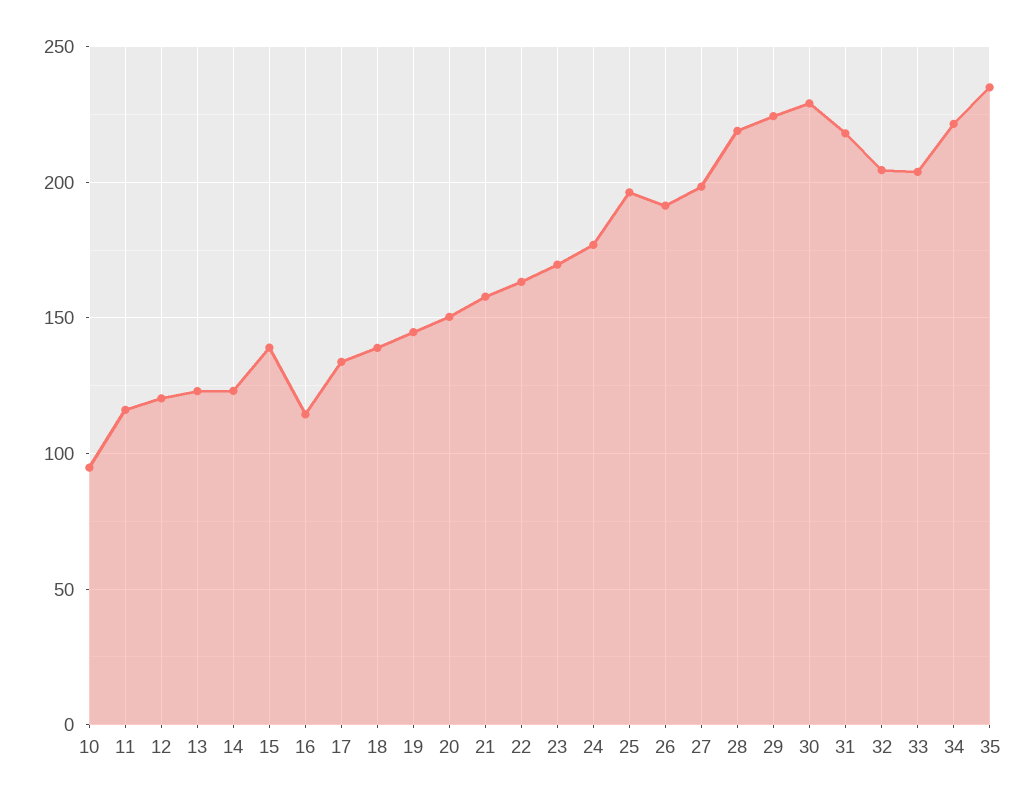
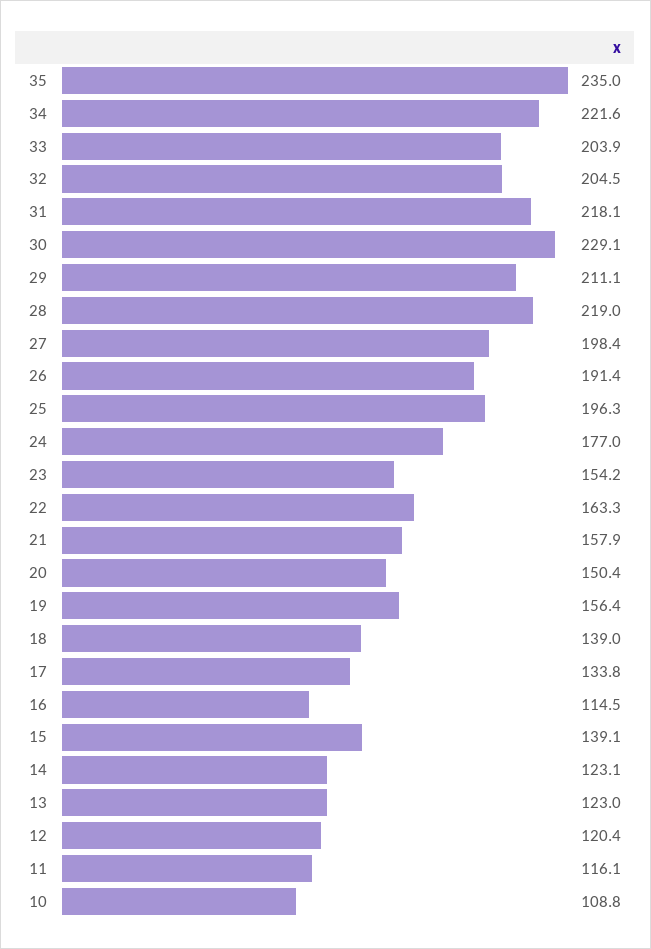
  {
-   "10": 95,
+   "10": 108.8,
    "11": 116.1,
    "12": 120.4,
    "13": 123,
    "14": 123.1,
    "15": 139.1,
    "16": 114.5,
    "17": 133.8,
    "18": 139,
-   "19": 145,
+   "19": 156.4,
    "20": 150.4,
    "21": 157.9,
    "22": 163.3,
-   "23": 170,
+   "23": 154.2,
    "24": 177,
    "25": 196.3,
    "26": 191.4,
    "27": 198.4,
    "28": 219,
-   "29": 225,
+   "29": 211.1,
    "30": 229.1,
    "31": 218.1,
    "32": 204.5,
    "33": 203.9,
    "34": 221.6,
    "35": 235
  }

